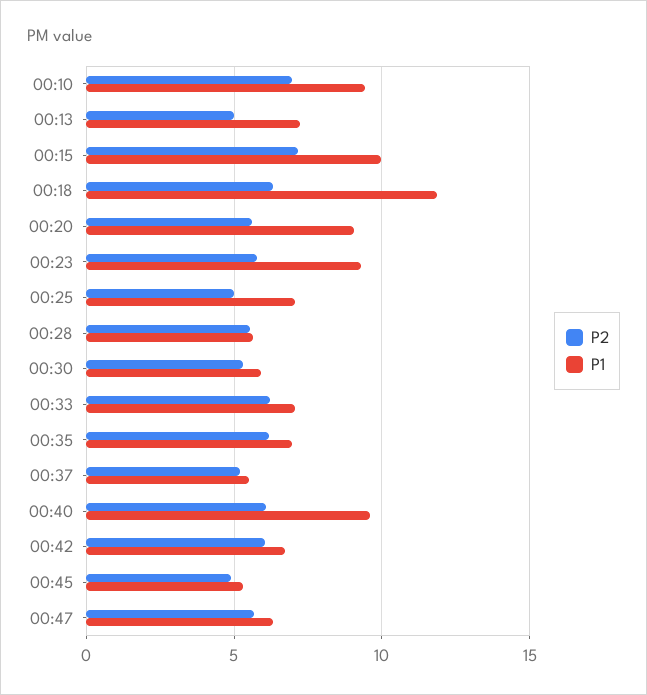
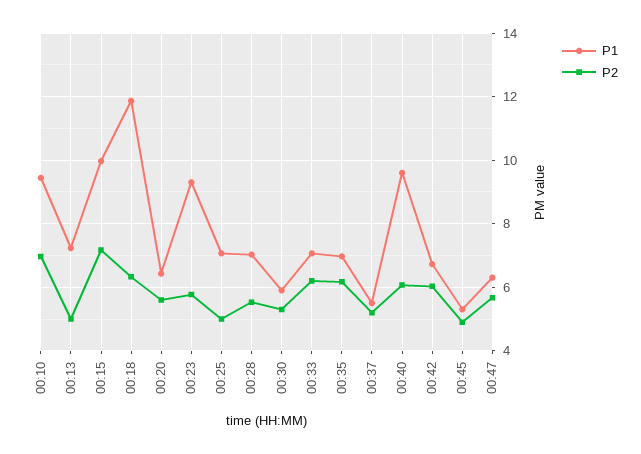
  {
    "P2": {
      "00:10": 7,
      "00:13": 5,
      "00:15": 7.2,
      "00:18": 6.4,
      "00:20": 5.6,
      "00:23": 5.8,
      "00:25": 5,
      "00:28": 5.6,
      "00:30": 5.4,
      "00:33": 6.2,
      "00:35": 6.2,
      "00:37": 5.2,
      "00:40": 6,
      "00:42": 6,
      "00:45": 5,
      "00:47": 5.6
    },
    "P1": {
      "00:10": 9.4,
      "00:13": 7.2,
      "00:15": 10,
      "00:18": 11.8,
-     "00:20": 9,
+     "00:20": 6.4,
      "00:23": 9.4,
      "00:25": 7,
-     "00:28": 5.5,
+     "00:28": 7,
      "00:30": 6,
      "00:33": 7,
      "00:35": 7,
      "00:37": 5.6,
      "00:40": 9.6,
      "00:42": 6.8,
      "00:45": 5.4,
      "00:47": 6.4
    }
  }

